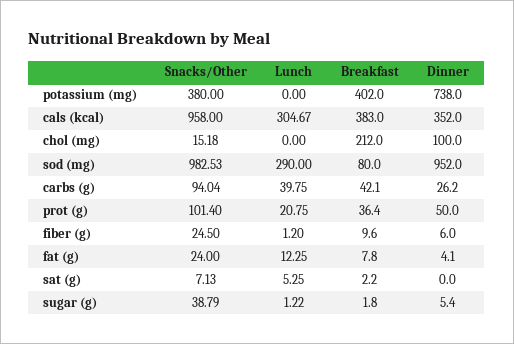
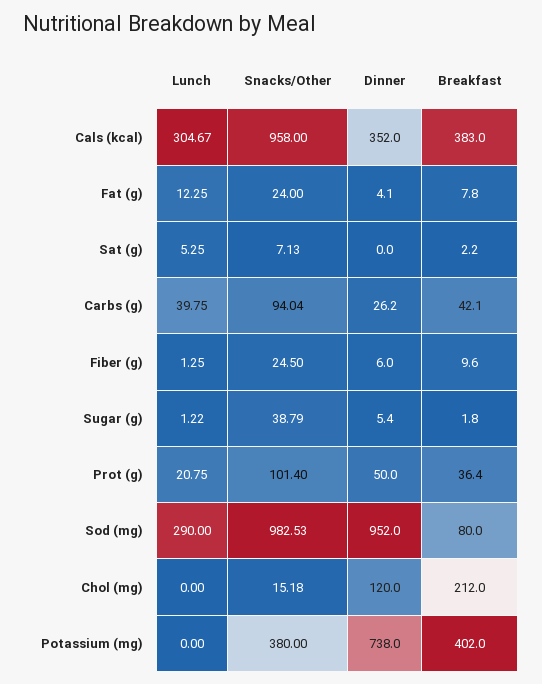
  {
    "Snacks/Other": {
      "potassium (mg)": 380,
      "cals (kcal)": 958,
      "chol (mg)": 15.18,
      "sod (mg)": 982.53,
      "carbs (g)": 94.04,
      "prot (g)": 101.4,
      "fiber (g)": 24.5,
      "fat (g)": 24,
      "sat (g)": 7.13,
      "sugar (g)": 38.79
    },
    "Lunch": {
      "potassium (mg)": 0,
      "cals (kcal)": 304.67,
      "chol (mg)": 0,
      "sod (mg)": 290,
      "carbs (g)": 39.75,
      "prot (g)": 20.75,
-     "fiber (g)": 1.2,
+     "fiber (g)": 1.25,
      "fat (g)": 12.25,
      "sat (g)": 5.25,
      "sugar (g)": 1.22
    },
    "Breakfast": {
      "potassium (mg)": 402,
      "cals (kcal)": 383,
      "chol (mg)": 212,
      "sod (mg)": 80,
      "carbs (g)": 42.1,
      "prot (g)": 36.4,
      "fiber (g)": 9.6,
      "fat (g)": 7.8,
      "sat (g)": 2.2,
      "sugar (g)": 1.8
    },
    "Dinner": {
      "potassium (mg)": 738,
      "cals (kcal)": 352,
-     "chol (mg)": 100,
+     "chol (mg)": 120,
      "sod (mg)": 952,
      "carbs (g)": 26.2,
      "prot (g)": 50,
      "fiber (g)": 6,
      "fat (g)": 4.1,
      "sat (g)": 0,
      "sugar (g)": 5.4
    }
  }

